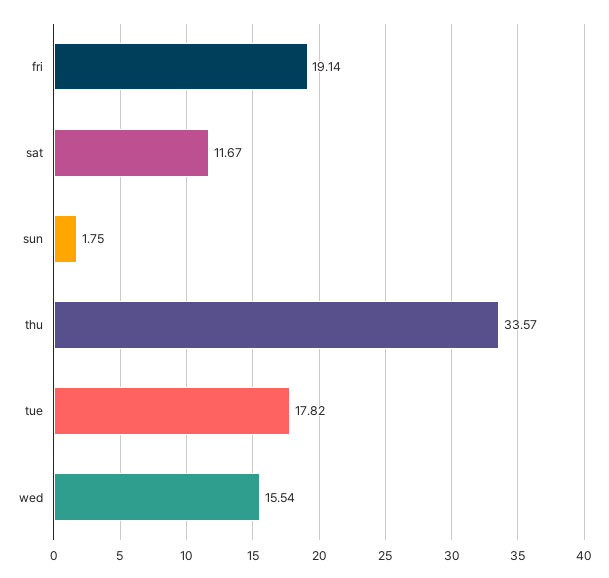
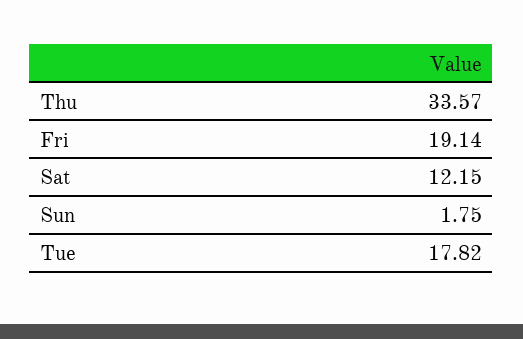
  {
    "fri": 19.14,
-   "sat": 11.67,
+   "sat": 12.15,
    "sun": 1.75,
    "thu": 33.57,
-   "tue": 17.82,
+   "tue": 17.82
-   "wed": 15.54
  }

